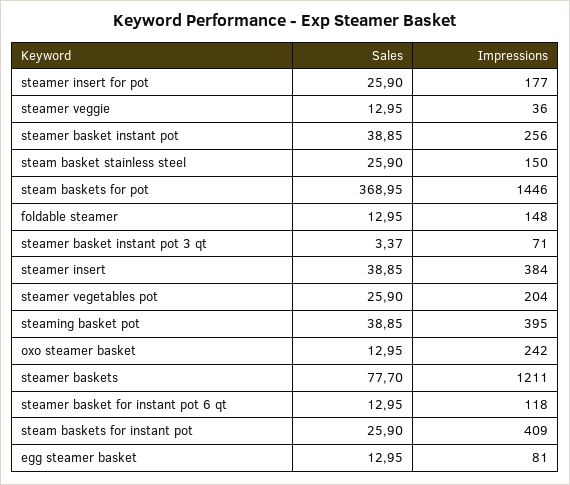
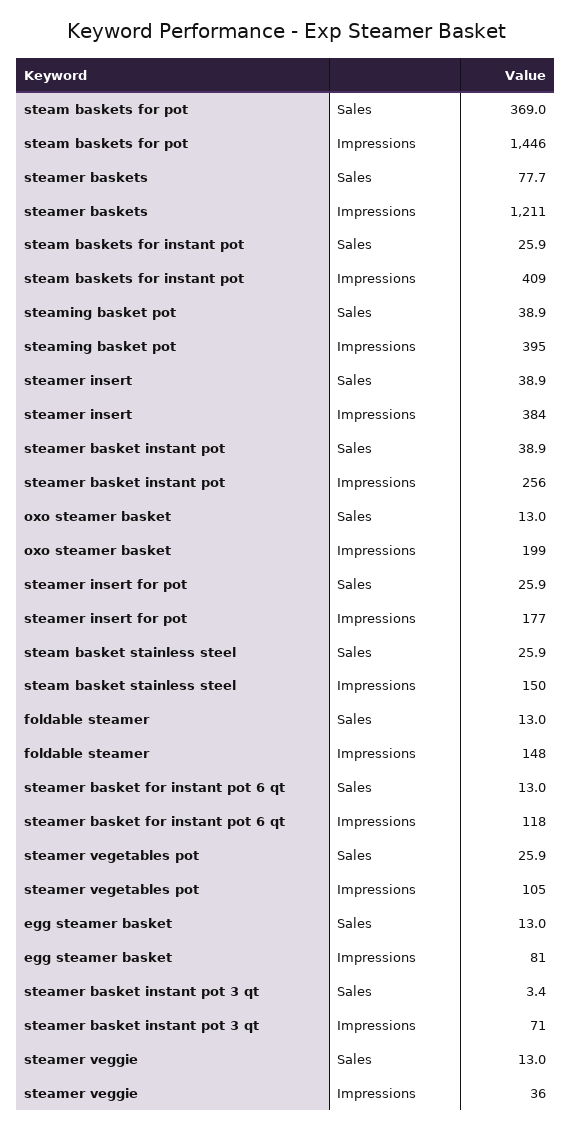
  {
    "Sales": {
      "steamer insert for pot": 25.9,
      "steamer veggie": 12.95,
      "steamer basket instant pot": 38.85,
      "steam basket stainless steel": 25.9,
      "steam baskets for pot": 368.95,
      "foldable steamer": 12.95,
      "steamer basket instant pot 3 qt": 3.37,
      "steamer insert": 38.85,
      "steamer vegetables pot": 25.9,
      "steaming basket pot": 38.85,
      "oxo steamer basket": 12.95,
      "steamer baskets": 77.7,
      "steamer basket for instant pot 6 qt": 12.95,
      "steam baskets for instant pot": 25.9,
      "egg steamer basket": 12.95
    },
    "Impressions": {
      "steamer insert for pot": 177,
      "steamer veggie": 36,
      "steamer basket instant pot": 256,
      "steam basket stainless steel": 150,
      "steam baskets for pot": 1446,
      "foldable steamer": 148,
      "steamer basket instant pot 3 qt": 71,
      "steamer insert": 384,
-     "steamer vegetables pot": 204,
+     "steamer vegetables pot": 105,
      "steaming basket pot": 395,
-     "oxo steamer basket": 242,
+     "oxo steamer basket": 199,
      "steamer baskets": 1211,
      "steamer basket for instant pot 6 qt": 118,
      "steam baskets for instant pot": 409,
      "egg steamer basket": 81
    }
  }

